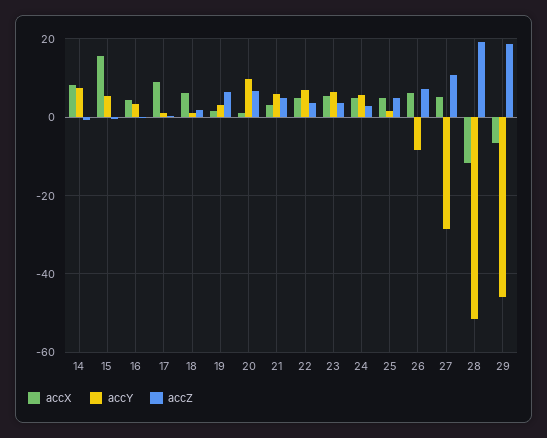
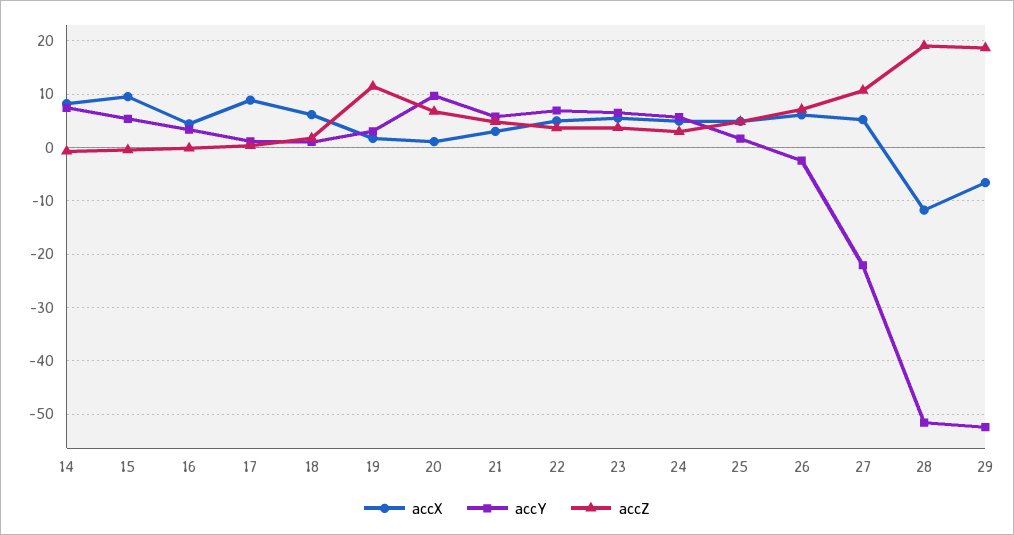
  {
    "accX": {
      "14": 8,
-     "15": 16,
+     "15": 10,
      "16": 4,
      "17": 8,
      "18": 6,
      "19": 2,
      "20": 2,
      "21": 4,
      "22": 4,
      "23": 6,
      "24": 4,
      "25": 4,
      "26": 6,
      "27": 6,
      "28": -12,
      "29": -6
    },
    "accY": {
      "14": 8,
      "15": 6,
      "16": 4,
      "17": 2,
      "18": 2,
      "19": 4,
      "20": 10,
      "21": 6,
      "22": 6,
      "23": 6,
      "24": 6,
      "25": 2,
-     "26": -8,
+     "26": -2,
-     "27": -28,
+     "27": -22,
      "28": -52,
-     "29": -46
+     "29": -52
    },
    "accZ": {
      "14": 0,
      "15": 0,
      "16": 0,
      "17": 0,
      "18": 2,
-     "19": 6,
+     "19": 12,
      "20": 6,
      "21": 4,
      "22": 4,
      "23": 4,
      "24": 2,
      "25": 4,
      "26": 8,
      "27": 10,
      "28": 20,
      "29": 18
    }
  }

